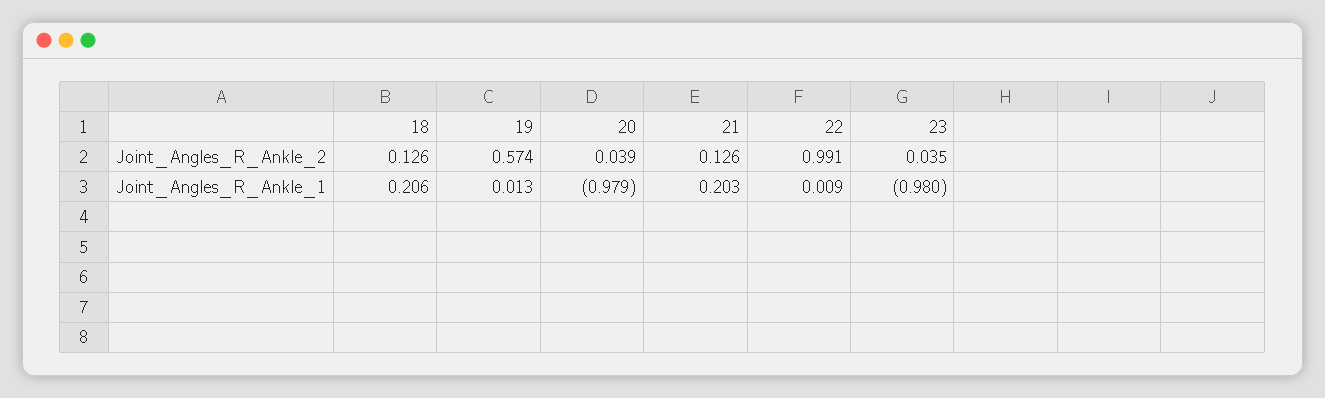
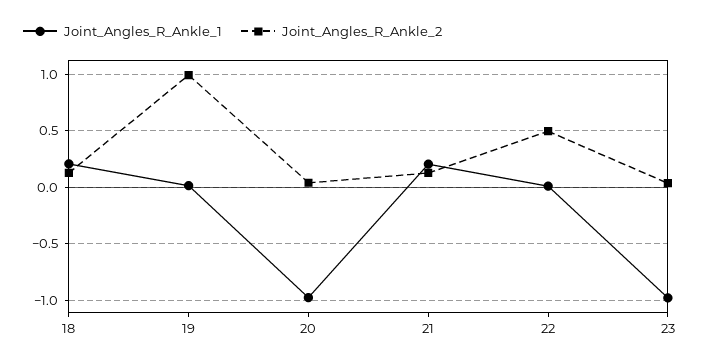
  {
    "Joint_Angles_R_Ankle_2": {
      "18": 0.126,
-     "19": 0.574,
+     "19": 1,
      "20": 0.039,
      "21": 0.126,
-     "22": 0.991,
+     "22": 0.5,
      "23": 0.035
    },
    "Joint_Angles_R_Ankle_1": {
      "18": 0.206,
      "19": 0.013,
      "20": -0.979,
      "21": 0.203,
      "22": 0.009,
      "23": -0.98
    }
  }

